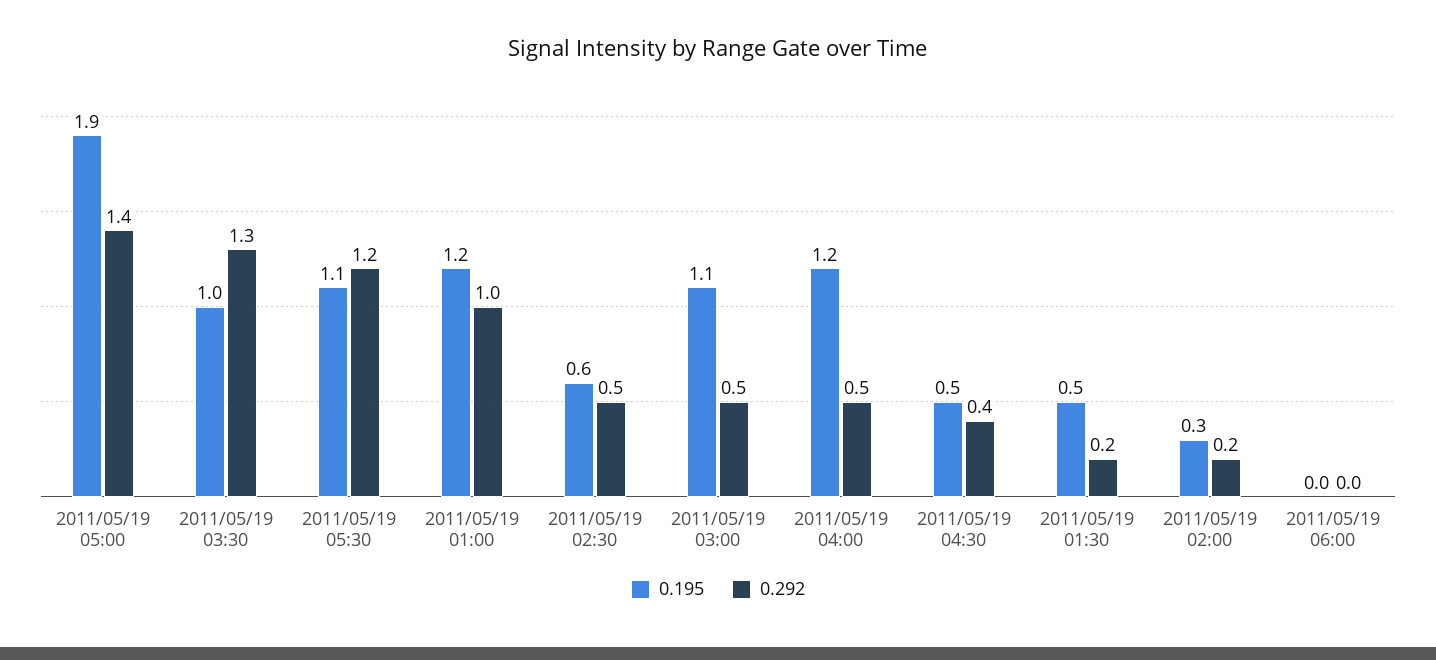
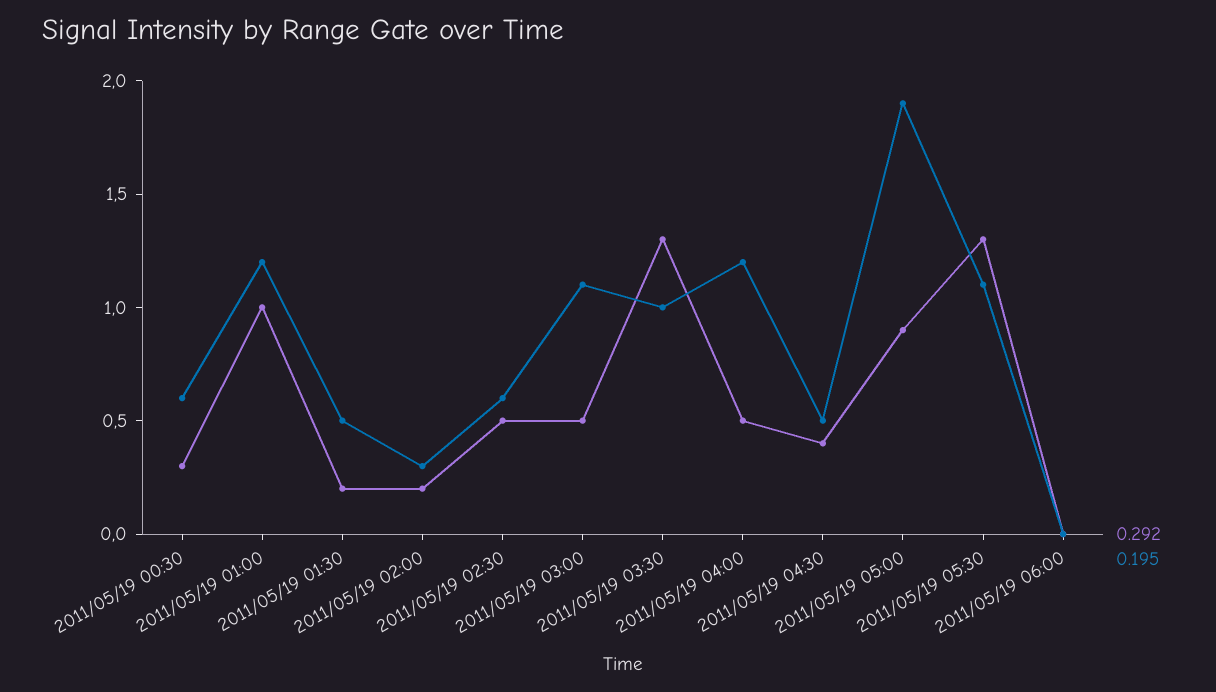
  {
    "0.195": {
      "2011/05/19 05:00": 1.9,
      "2011/05/19 03:30": 1,
      "2011/05/19 05:30": 1.1,
      "2011/05/19 01:00": 1.2,
      "2011/05/19 02:30": 0.6,
      "2011/05/19 03:00": 1.1,
      "2011/05/19 04:00": 1.2,
      "2011/05/19 04:30": 0.5,
      "2011/05/19 01:30": 0.5,
      "2011/05/19 02:00": 0.3,
-     "2011/05/19 06:00": 0
+     "2011/05/19 06:00": 0,
+     "2011/05/19 00:30": 0.6
    },
    "0.292": {
-     "2011/05/19 05:00": 1.4,
+     "2011/05/19 05:00": 0.9,
      "2011/05/19 03:30": 1.3,
-     "2011/05/19 05:30": 1.2,
+     "2011/05/19 05:30": 1.3,
      "2011/05/19 01:00": 1,
      "2011/05/19 02:30": 0.5,
      "2011/05/19 03:00": 0.5,
      "2011/05/19 04:00": 0.5,
      "2011/05/19 04:30": 0.4,
      "2011/05/19 01:30": 0.2,
      "2011/05/19 02:00": 0.2,
-     "2011/05/19 06:00": 0
+     "2011/05/19 06:00": 0,
+     "2011/05/19 00:30": 0.3
    }
  }

